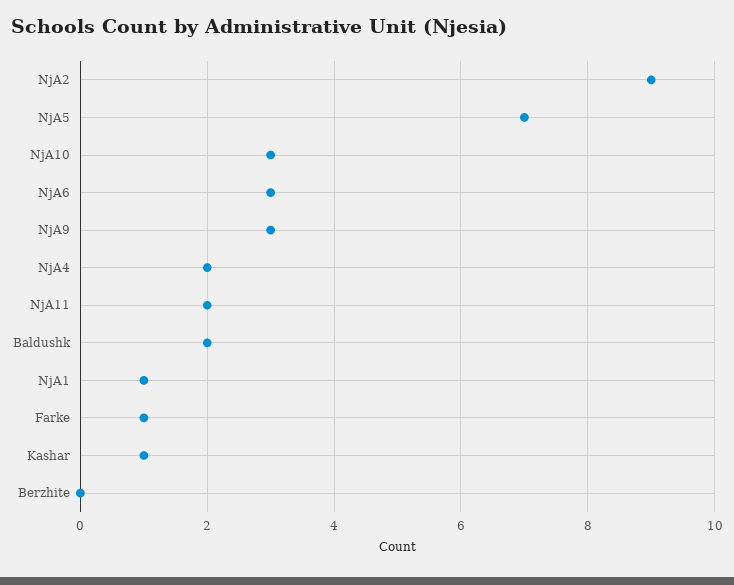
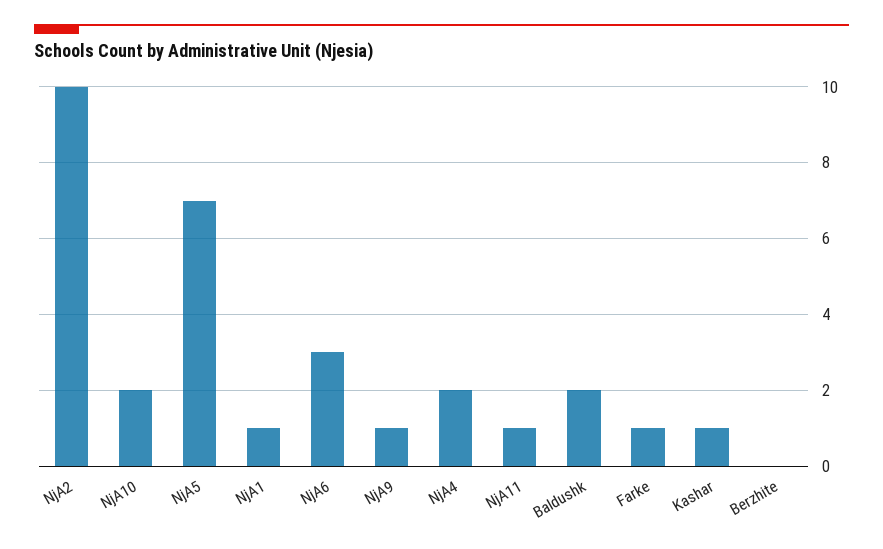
  {
-   "NjA2": 9,
+   "NjA2": 10,
    "NjA5": 7,
-   "NjA10": 3,
+   "NjA10": 2,
    "NjA6": 3,
-   "NjA9": 3,
+   "NjA9": 1,
    "NjA4": 2,
-   "NjA11": 2,
+   "NjA11": 1,
    "Baldushk": 2,
    "NjA1": 1,
    "Farke": 1,
    "Kashar": 1,
    "Berzhite": 0
  }

